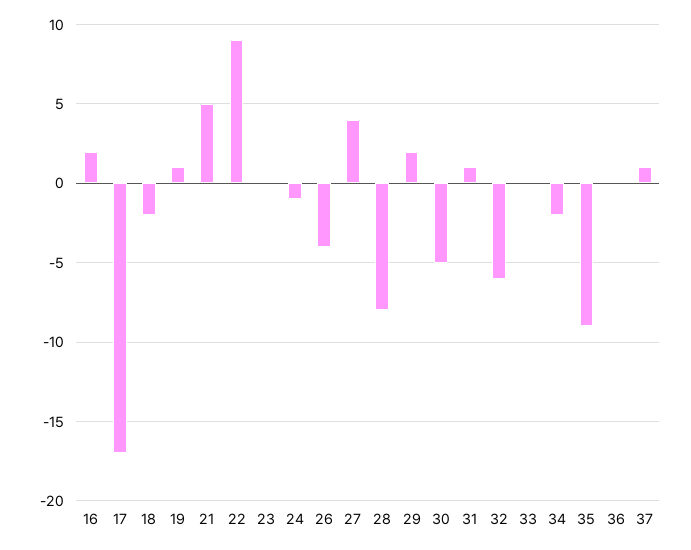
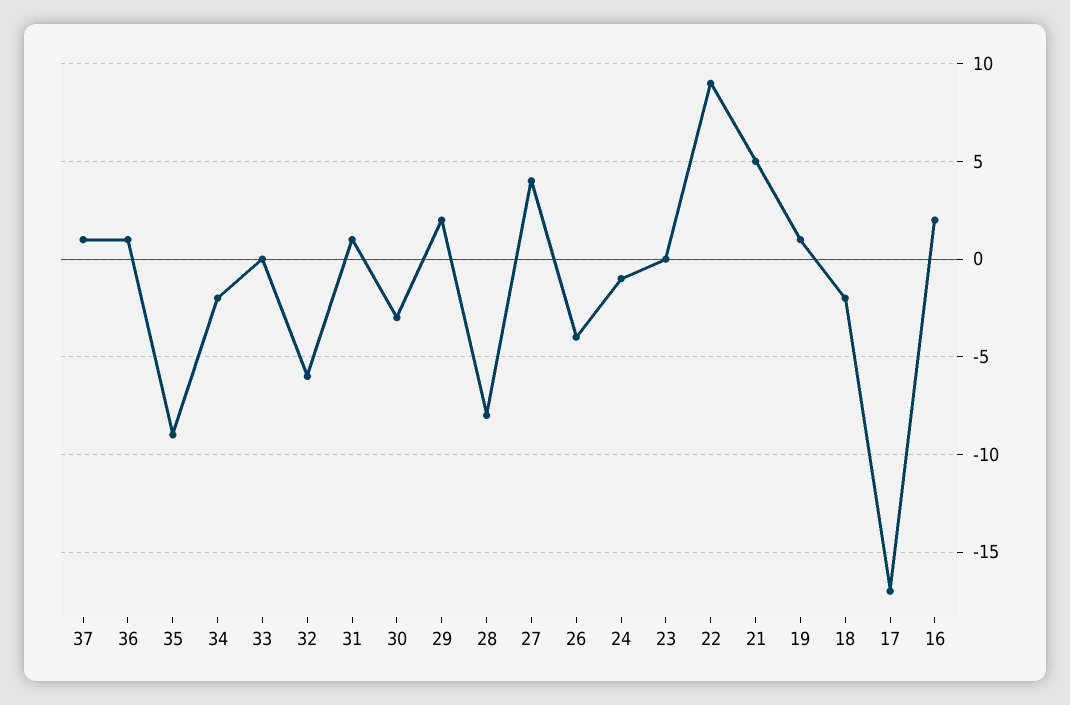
  {
    "16": 2,
    "17": -17,
    "18": -2,
    "19": 1,
    "21": 5,
    "22": 9,
    "23": 0,
    "24": -1,
    "26": -4,
    "27": 4,
    "28": -8,
    "29": 2,
-   "30": -5,
+   "30": -3,
    "31": 1,
    "32": -6,
    "33": 0,
    "34": -2,
    "35": -9,
-   "36": 0,
+   "36": 1,
    "37": 1
  }

